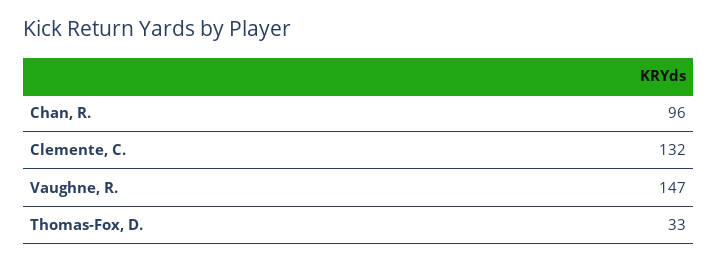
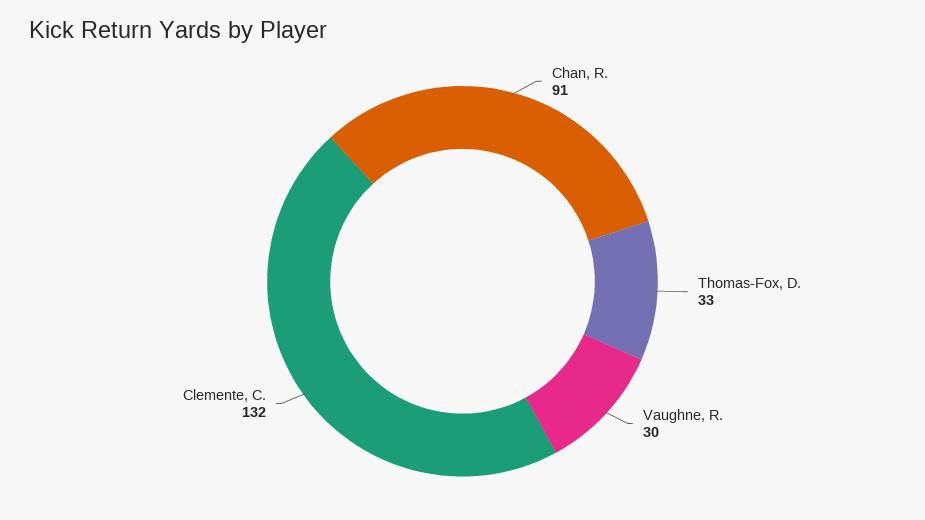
  {
-   "Chan, R.": 96,
+   "Chan, R.": 91,
    "Clemente, C.": 132,
-   "Vaughne, R.": 147,
+   "Vaughne, R.": 30,
    "Thomas-Fox, D.": 33
  }

